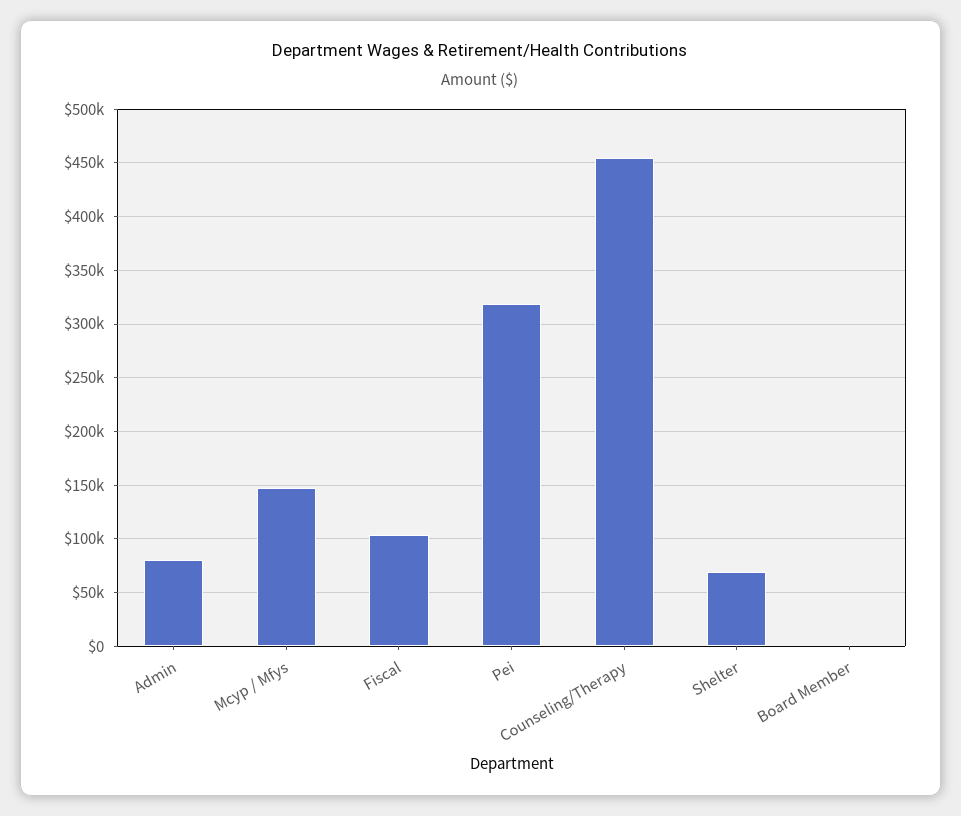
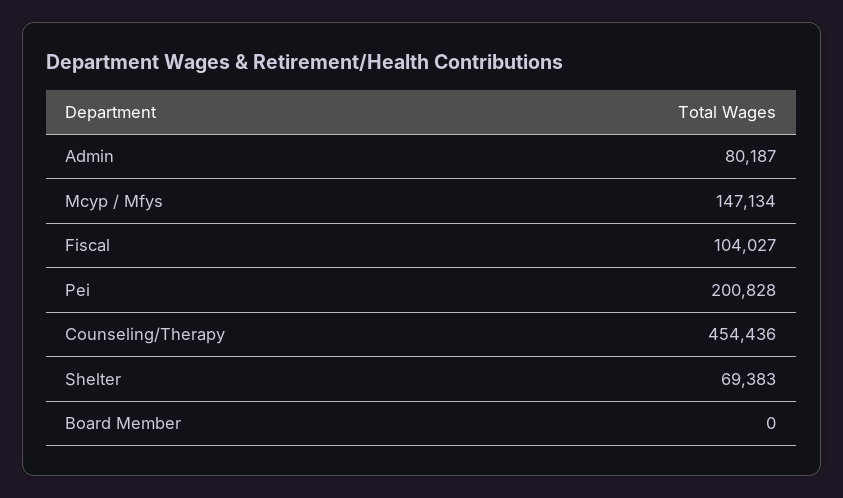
  {
    "Admin": 80187,
    "Mcyp / Mfys": 147134,
    "Fiscal": 104027,
-   "Pei": 320000,
+   "Pei": 200828,
    "Counseling/Therapy": 454436,
    "Shelter": 69383,
    "Board Member": 0
  }

